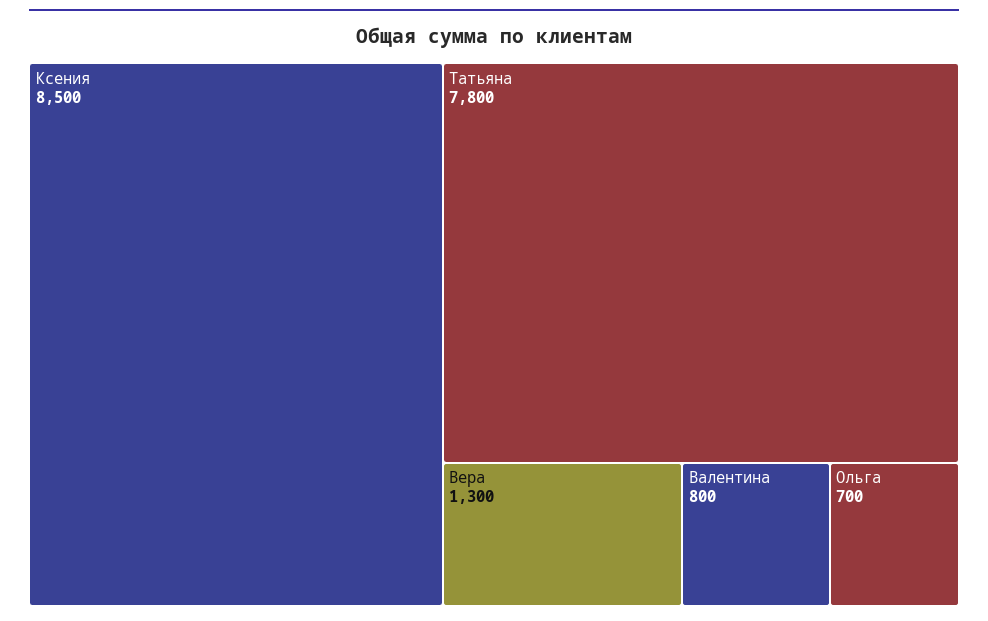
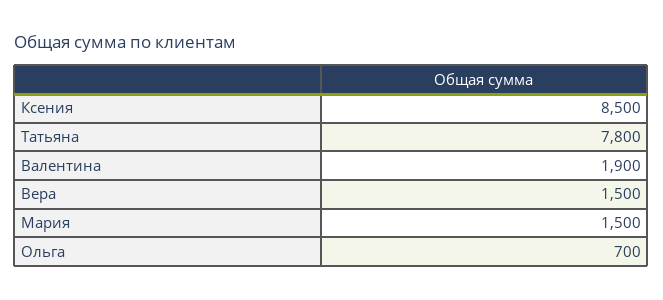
  {
    "Ксения": 8500,
    "Татьяна": 7800,
-   "Вера": 1300,
+   "Вера": 1500,
-   "Валентина": 800,
+   "Валентина": 1900,
-   "Ольга": 700
+   "Ольга": 700,
+   "Мария": 1500
  }

